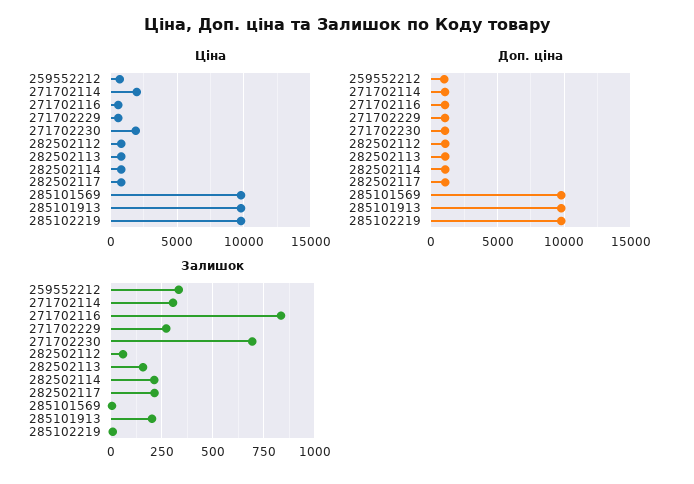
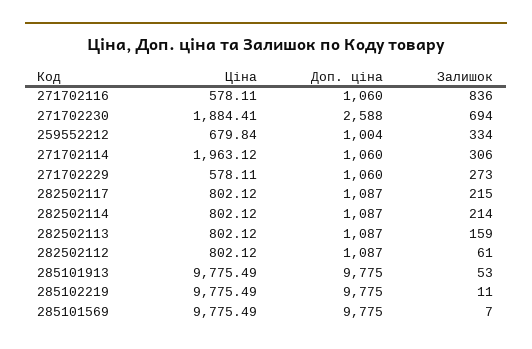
  {
    "Ціна": {
      "259552212": 679.84,
      "271702114": 1963.12,
      "271702116": 578.11,
      "271702229": 578.11,
      "271702230": 1884.41,
      "282502112": 802.12,
      "282502113": 802.12,
      "282502114": 802.12,
      "282502117": 802.12,
      "285101569": 9775.49,
      "285101913": 9775.49,
      "285102219": 9775.49
    },
    "Доп. ціна": {
      "259552212": 1004,
      "271702114": 1060,
      "271702116": 1060,
      "271702229": 1060,
-     "271702230": 1000,
+     "271702230": 2588,
      "282502112": 1087,
      "282502113": 1087,
      "282502114": 1087,
      "282502117": 1087,
      "285101569": 9775,
      "285101913": 9775,
      "285102219": 9775
    },
    "Залишок": {
      "259552212": 334,
      "271702114": 306,
      "271702116": 836,
      "271702229": 273,
      "271702230": 694,
      "282502112": 61,
      "282502113": 159,
      "282502114": 214,
      "282502117": 215,
      "285101569": 7,
-     "285101913": 200,
+     "285101913": 53,
      "285102219": 11
    }
  }

